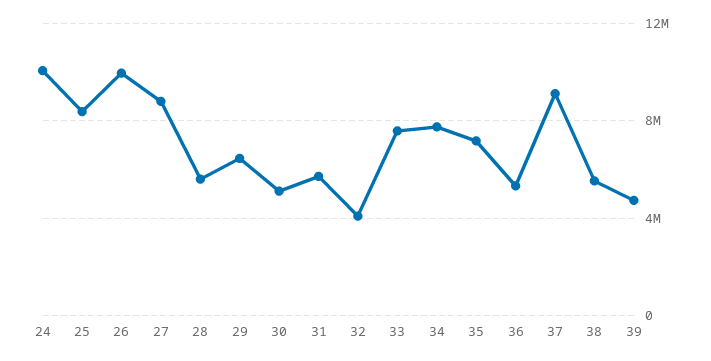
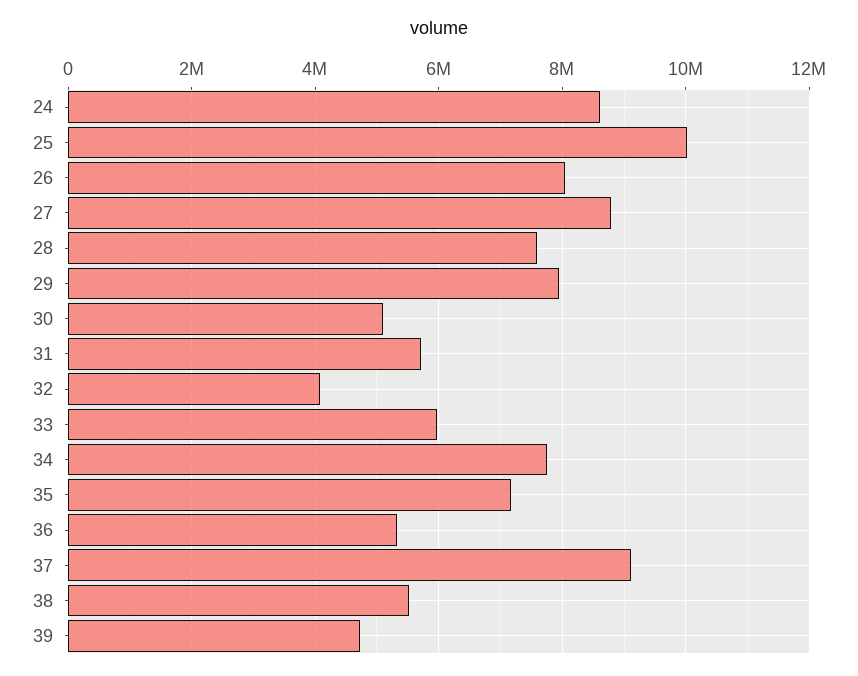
  {
-   "24": 10000000,
+   "24": 8600000,
-   "25": 8500000,
+   "25": 10000000,
-   "26": 10000000,
+   "26": 8000000,
    "27": 8800000,
-   "28": 5500000,
+   "28": 7600000,
-   "29": 6500000,
+   "29": 8000000,
    "30": 5200000,
    "31": 5800000,
    "32": 4000000,
-   "33": 7500000,
+   "33": 6000000,
    "34": 7800000,
    "35": 7200000,
    "36": 5400000,
    "37": 9200000,
    "38": 5600000,
    "39": 4800000
  }

